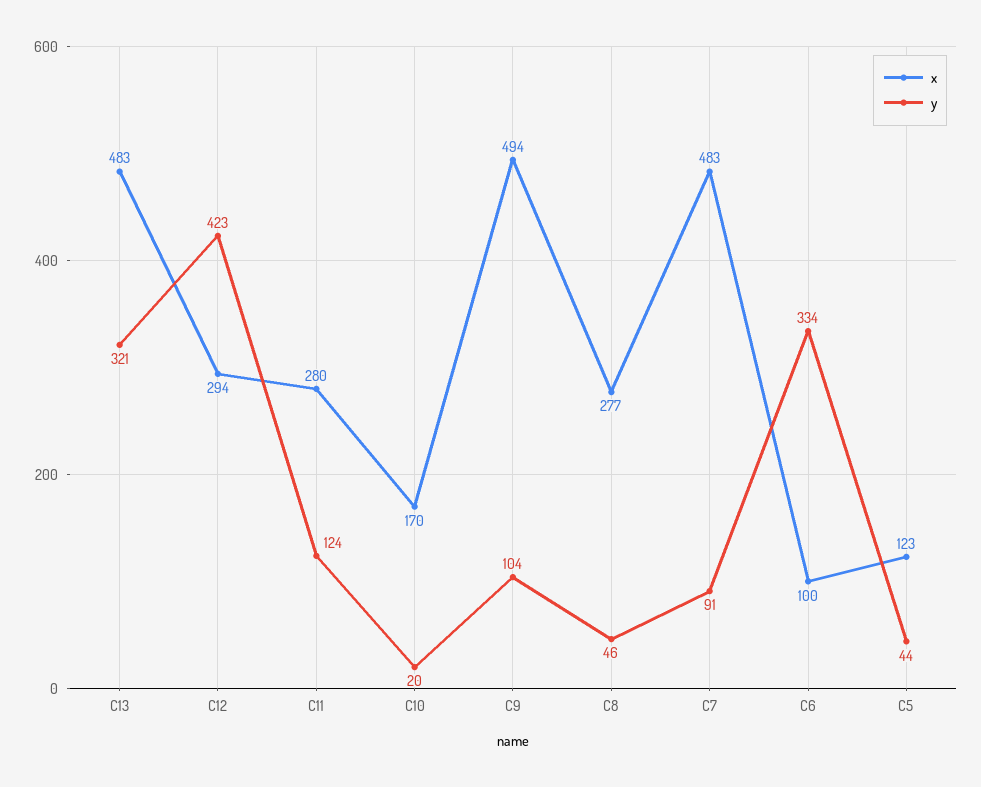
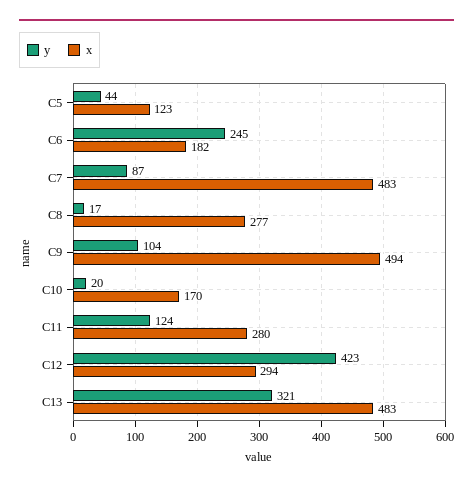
  {
    "x": {
      "C13": 483,
      "C12": 294,
      "C11": 280,
      "C10": 170,
      "C9": 494,
      "C8": 277,
      "C7": 483,
-     "C6": 100,
+     "C6": 182,
      "C5": 123
    },
    "y": {
      "C13": 321,
      "C12": 423,
      "C11": 124,
      "C10": 20,
      "C9": 104,
-     "C8": 46,
+     "C8": 17,
-     "C7": 91,
+     "C7": 87,
-     "C6": 334,
+     "C6": 245,
      "C5": 44
    }
  }

